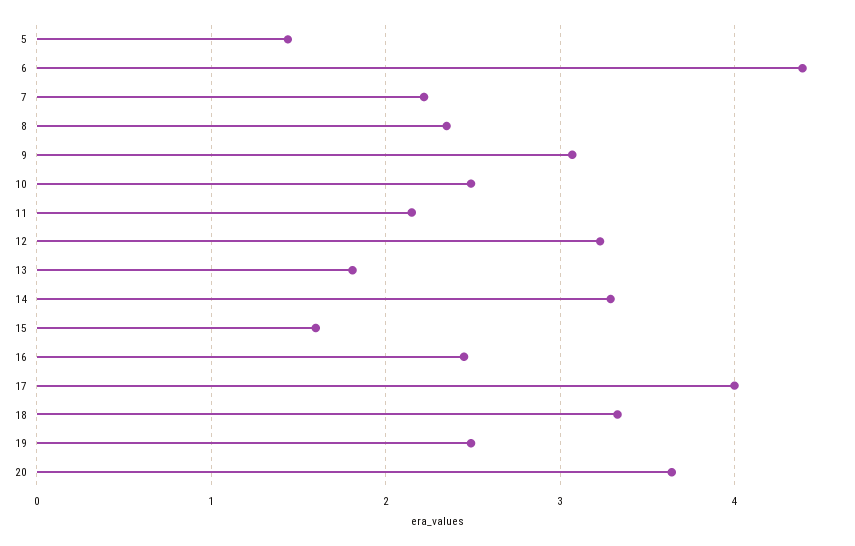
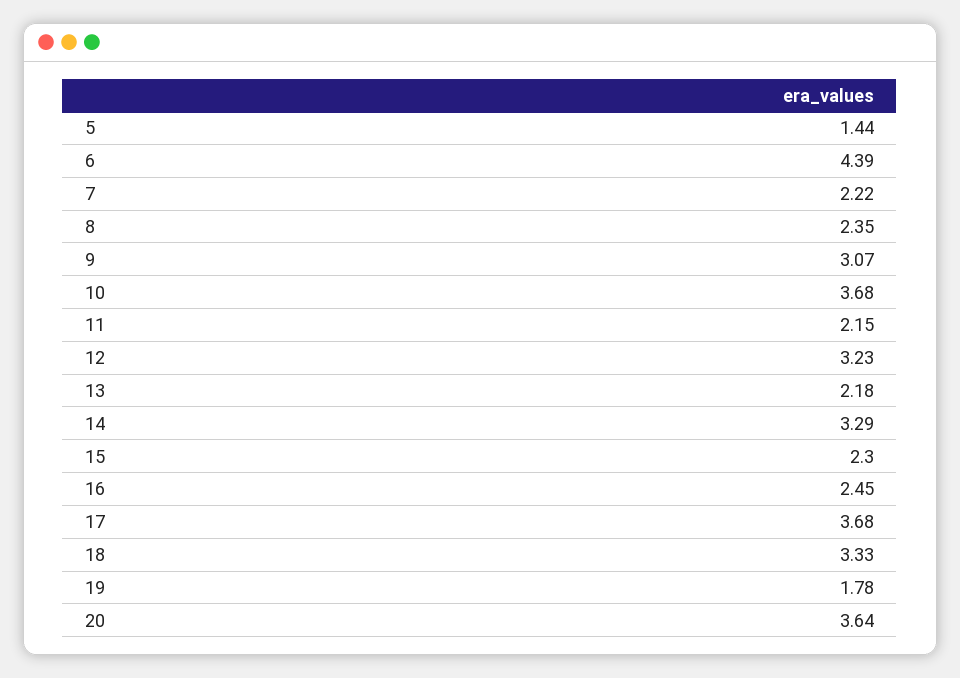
  {
    "5": 1.44,
    "6": 4.39,
    "7": 2.22,
    "8": 2.35,
    "9": 3.07,
-   "10": 2.5,
+   "10": 3.68,
    "11": 2.15,
    "12": 3.23,
-   "13": 1.8,
+   "13": 2.18,
    "14": 3.29,
-   "15": 1.6,
+   "15": 2.3,
    "16": 2.45,
-   "17": 4,
+   "17": 3.68,
    "18": 3.33,
-   "19": 2.5,
+   "19": 1.78,
    "20": 3.64
  }

